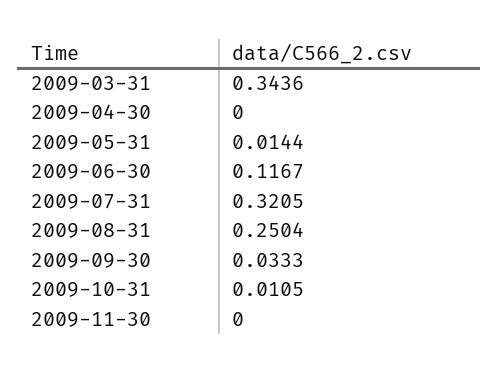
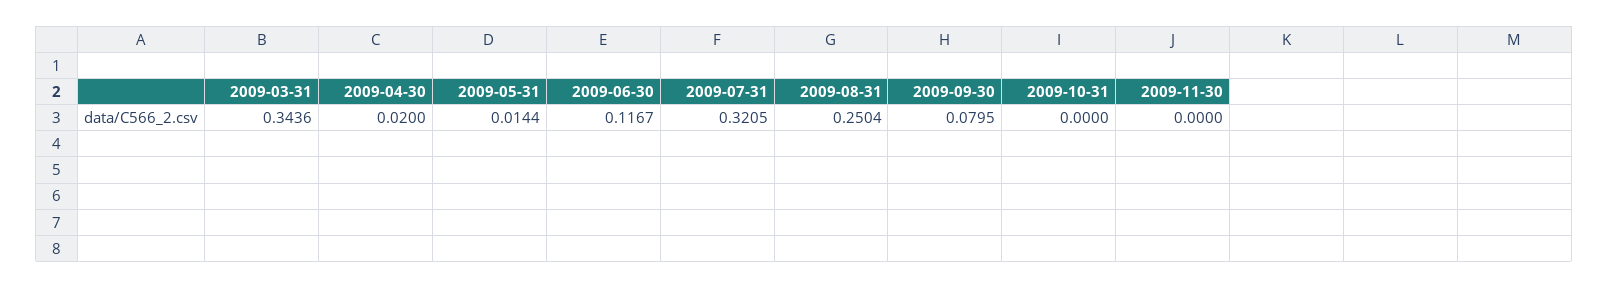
  {
    "2009-03-31": 0.3436,
-   "2009-04-30": 0,
+   "2009-04-30": 0.02,
    "2009-05-31": 0.0144,
    "2009-06-30": 0.1167,
    "2009-07-31": 0.3205,
    "2009-08-31": 0.2504,
-   "2009-09-30": 0.0333,
+   "2009-09-30": 0.0795,
-   "2009-10-31": 0.0105,
+   "2009-10-31": 0,
    "2009-11-30": 0
  }

